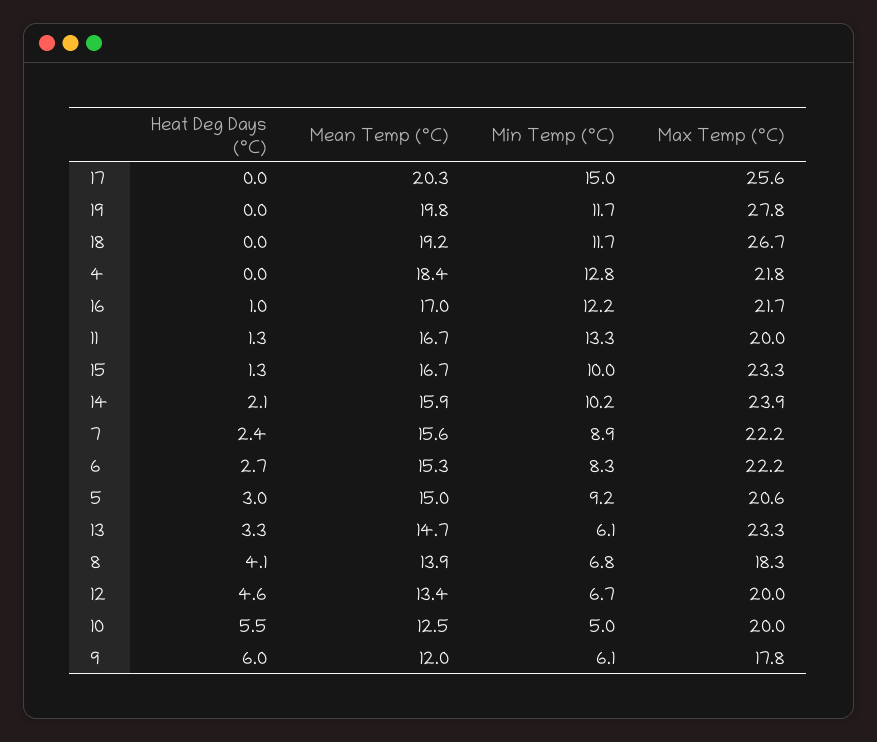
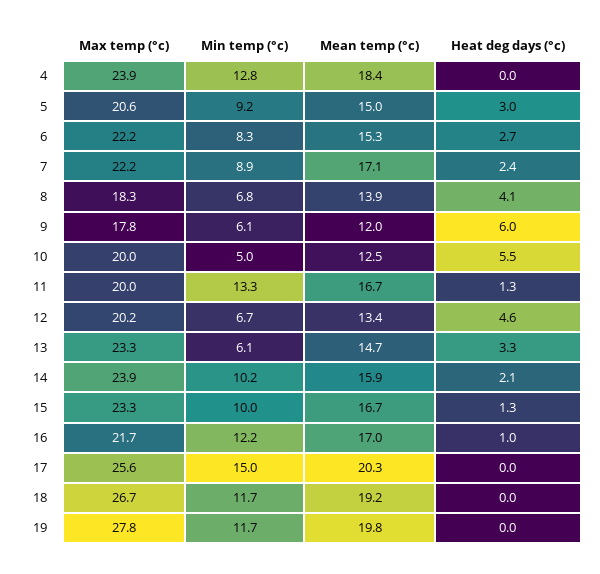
  {
    "Heat Deg Days (°C)": {
      "17": 0,
      "19": 0,
      "18": 0,
      "4": 0,
      "16": 1,
      "11": 1.3,
      "15": 1.3,
      "14": 2.1,
      "7": 2.4,
      "6": 2.7,
      "5": 3,
      "13": 3.3,
      "8": 4.1,
      "12": 4.6,
      "10": 5.5,
      "9": 6
    },
    "Mean Temp (°C)": {
      "17": 20.3,
      "19": 19.8,
      "18": 19.2,
      "4": 18.4,
      "16": 17,
      "11": 16.7,
      "15": 16.7,
      "14": 15.9,
-     "7": 15.6,
+     "7": 17.1,
      "6": 15.3,
      "5": 15,
      "13": 14.7,
      "8": 13.9,
      "12": 13.4,
      "10": 12.5,
      "9": 12
    },
    "Min Temp (°C)": {
      "17": 15,
      "19": 11.7,
      "18": 11.7,
      "4": 12.8,
      "16": 12.2,
      "11": 13.3,
      "15": 10,
      "14": 10.2,
      "7": 8.9,
      "6": 8.3,
      "5": 9.2,
      "13": 6.1,
      "8": 6.8,
      "12": 6.7,
      "10": 5,
      "9": 6.1
    },
    "Max Temp (°C)": {
      "17": 25.6,
      "19": 27.8,
      "18": 26.7,
-     "4": 21.8,
+     "4": 23.9,
      "16": 21.7,
      "11": 20,
      "15": 23.3,
      "14": 23.9,
      "7": 22.2,
      "6": 22.2,
      "5": 20.6,
      "13": 23.3,
      "8": 18.3,
-     "12": 20,
+     "12": 20.2,
      "10": 20,
      "9": 17.8
    }
  }

